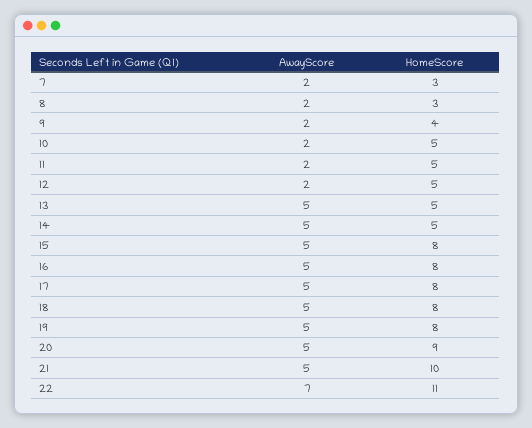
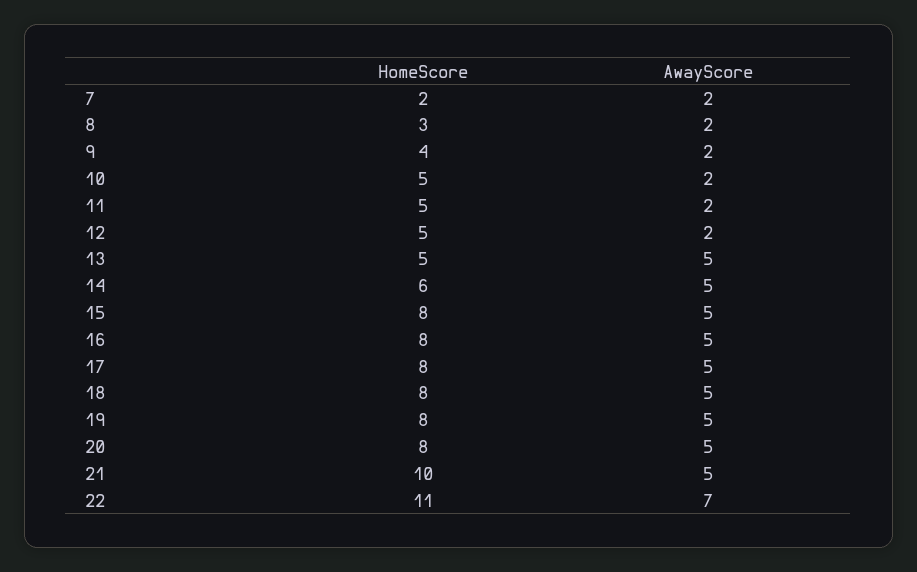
  {
    "AwayScore": {
      "7": 2,
      "8": 2,
      "9": 2,
      "10": 2,
      "11": 2,
      "12": 2,
      "13": 5,
      "14": 5,
      "15": 5,
      "16": 5,
      "17": 5,
      "18": 5,
      "19": 5,
      "20": 5,
      "21": 5,
      "22": 7
    },
    "HomeScore": {
-     "7": 3,
+     "7": 2,
      "8": 3,
      "9": 4,
      "10": 5,
      "11": 5,
      "12": 5,
      "13": 5,
-     "14": 5,
+     "14": 6,
      "15": 8,
      "16": 8,
      "17": 8,
      "18": 8,
      "19": 8,
-     "20": 9,
+     "20": 8,
      "21": 10,
      "22": 11
    }
  }

